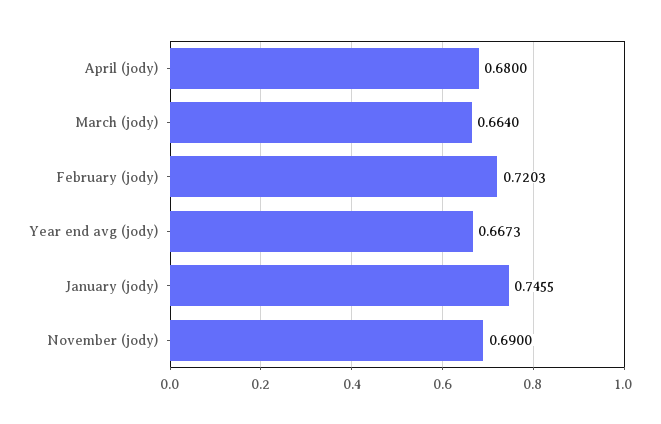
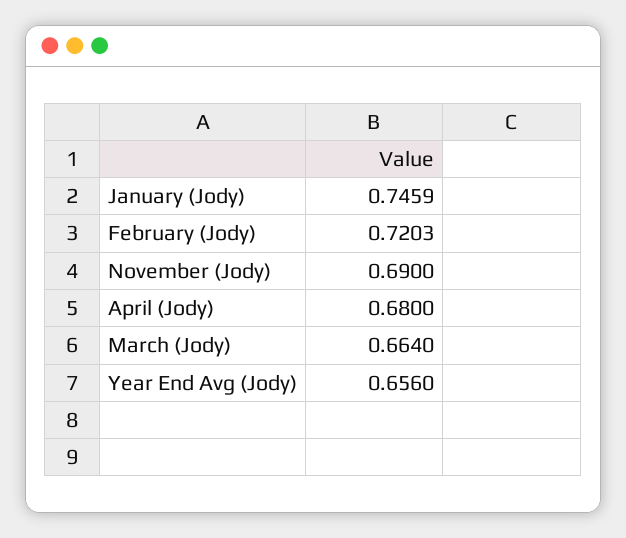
  {
    "April (jody)": 0.68,
    "March (jody)": 0.664,
    "February (jody)": 0.7203,
-   "Year end avg (jody)": 0.6673,
+   "Year end avg (jody)": 0.656,
-   "January (jody)": 0.7455,
+   "January (jody)": 0.7459,
    "November (jody)": 0.69
  }

